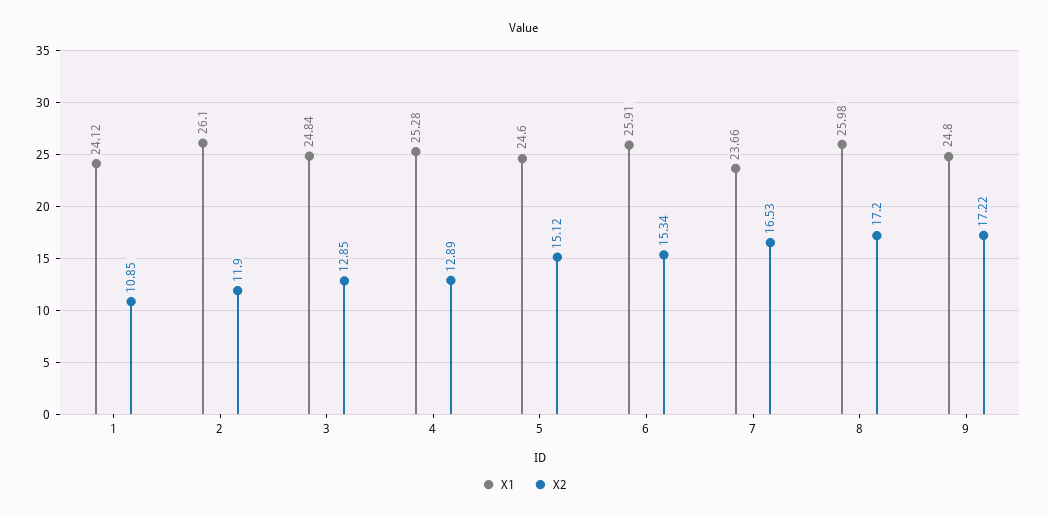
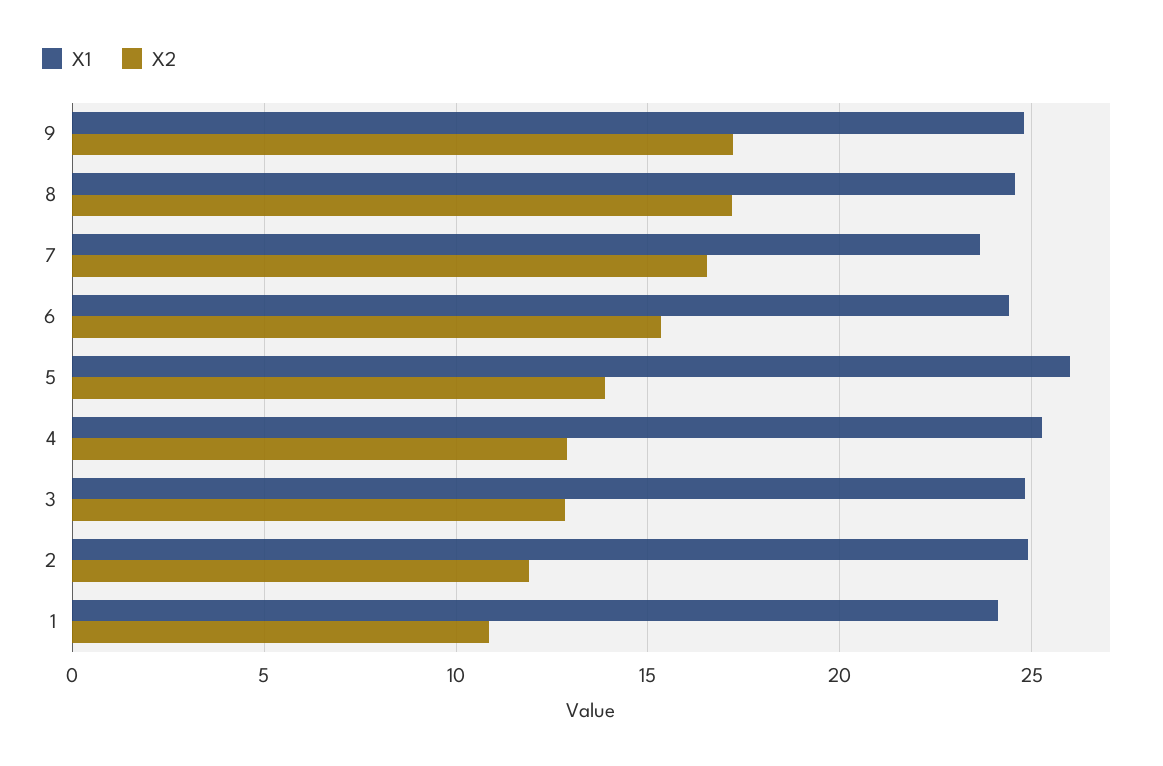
  {
    "X1": {
      "1": 24.12,
-     "2": 26.1,
+     "2": 25,
      "3": 24.84,
      "4": 25.28,
-     "5": 24.6,
+     "5": 26,
-     "6": 25.91,
+     "6": 24.5,
      "7": 23.66,
-     "8": 25.98,
+     "8": 24.5,
      "9": 24.8
    },
    "X2": {
      "1": 10.85,
      "2": 11.9,
      "3": 12.85,
      "4": 12.89,
-     "5": 15.12,
+     "5": 14,
      "6": 15.34,
      "7": 16.53,
      "8": 17.2,
      "9": 17.22
    }
  }

